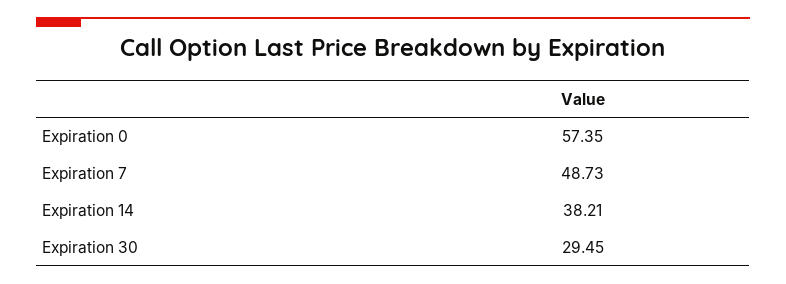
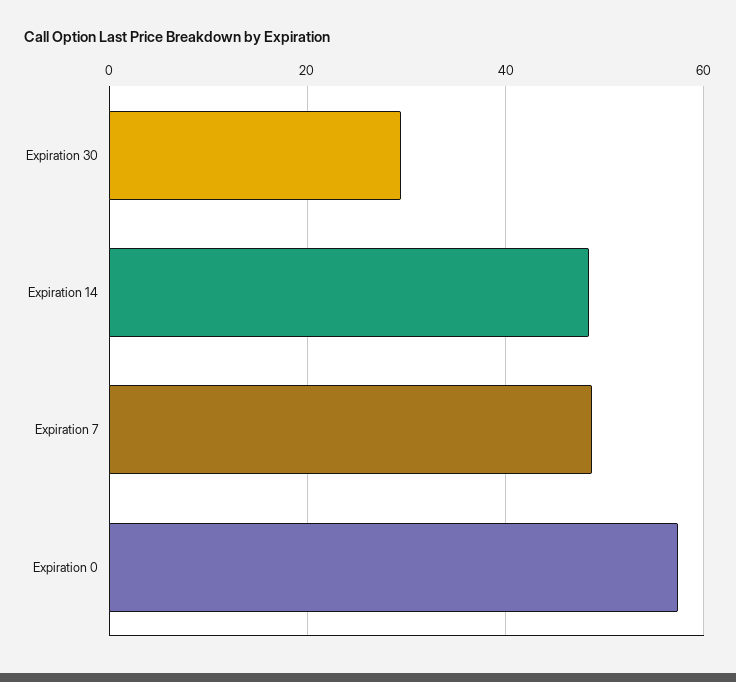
  {
    "Expiration 0": 57.35,
    "Expiration 7": 48.73,
-   "Expiration 14": 38.21,
+   "Expiration 14": 48,
    "Expiration 30": 29.45
  }

